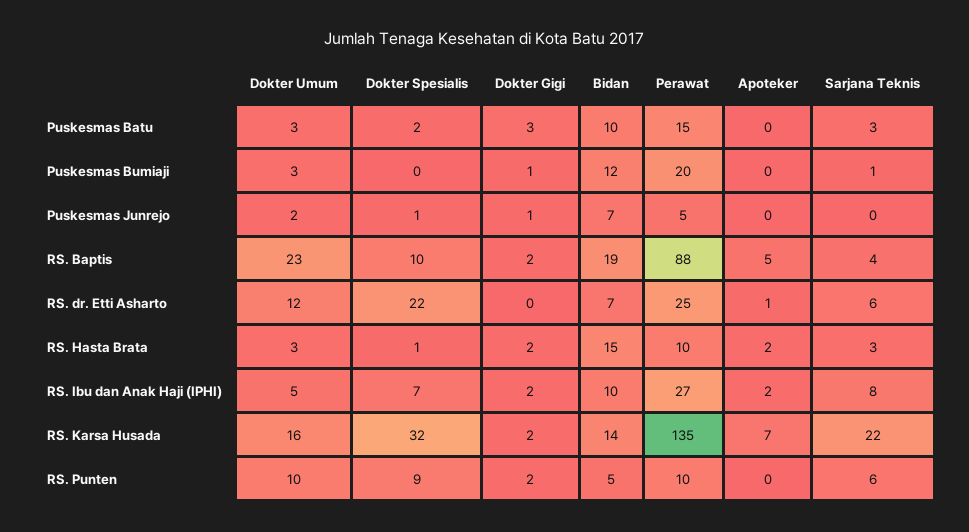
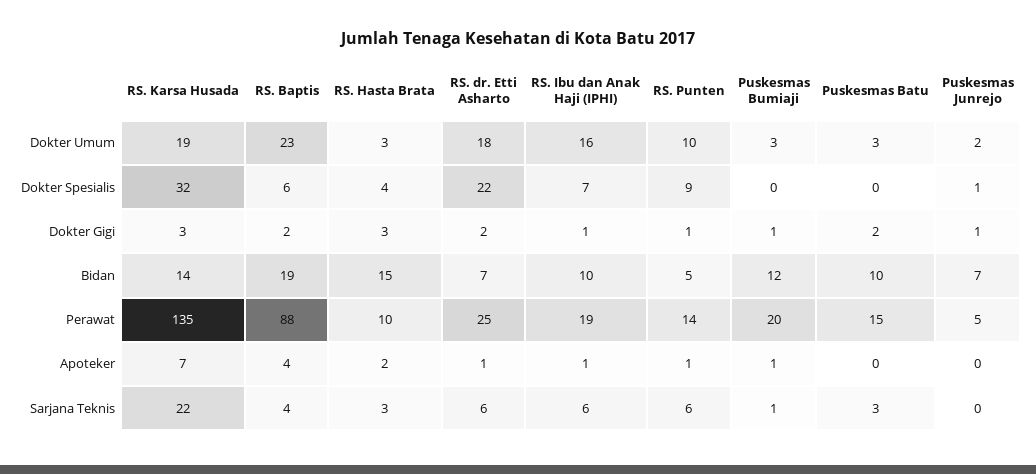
  {
    "Dokter Umum": {
      "Puskesmas Batu": 3,
      "Puskesmas Bumiaji": 3,
      "Puskesmas Junrejo": 2,
      "RS. Baptis": 23,
-     "RS. dr. Etti Asharto": 12,
+     "RS. dr. Etti Asharto": 18,
      "RS. Hasta Brata": 3,
-     "RS. Ibu dan Anak Haji (IPHI)": 5,
+     "RS. Ibu dan Anak Haji (IPHI)": 16,
-     "RS. Karsa Husada": 16,
+     "RS. Karsa Husada": 19,
      "RS. Punten": 10
    },
    "Dokter Spesialis": {
-     "Puskesmas Batu": 2,
+     "Puskesmas Batu": 0,
      "Puskesmas Bumiaji": 0,
      "Puskesmas Junrejo": 1,
-     "RS. Baptis": 10,
+     "RS. Baptis": 6,
      "RS. dr. Etti Asharto": 22,
-     "RS. Hasta Brata": 1,
+     "RS. Hasta Brata": 4,
      "RS. Ibu dan Anak Haji (IPHI)": 7,
      "RS. Karsa Husada": 32,
      "RS. Punten": 9
    },
    "Dokter Gigi": {
-     "Puskesmas Batu": 3,
+     "Puskesmas Batu": 2,
      "Puskesmas Bumiaji": 1,
      "Puskesmas Junrejo": 1,
      "RS. Baptis": 2,
-     "RS. dr. Etti Asharto": 0,
+     "RS. dr. Etti Asharto": 2,
-     "RS. Hasta Brata": 2,
+     "RS. Hasta Brata": 3,
-     "RS. Ibu dan Anak Haji (IPHI)": 2,
+     "RS. Ibu dan Anak Haji (IPHI)": 1,
-     "RS. Karsa Husada": 2,
+     "RS. Karsa Husada": 3,
-     "RS. Punten": 2
+     "RS. Punten": 1
    },
    "Bidan": {
      "Puskesmas Batu": 10,
      "Puskesmas Bumiaji": 12,
      "Puskesmas Junrejo": 7,
      "RS. Baptis": 19,
      "RS. dr. Etti Asharto": 7,
      "RS. Hasta Brata": 15,
      "RS. Ibu dan Anak Haji (IPHI)": 10,
      "RS. Karsa Husada": 14,
      "RS. Punten": 5
    },
    "Perawat": {
      "Puskesmas Batu": 15,
      "Puskesmas Bumiaji": 20,
      "Puskesmas Junrejo": 5,
      "RS. Baptis": 88,
      "RS. dr. Etti Asharto": 25,
      "RS. Hasta Brata": 10,
-     "RS. Ibu dan Anak Haji (IPHI)": 27,
+     "RS. Ibu dan Anak Haji (IPHI)": 19,
      "RS. Karsa Husada": 135,
-     "RS. Punten": 10
+     "RS. Punten": 14
    },
    "Apoteker": {
      "Puskesmas Batu": 0,
-     "Puskesmas Bumiaji": 0,
+     "Puskesmas Bumiaji": 1,
      "Puskesmas Junrejo": 0,
-     "RS. Baptis": 5,
+     "RS. Baptis": 4,
      "RS. dr. Etti Asharto": 1,
      "RS. Hasta Brata": 2,
-     "RS. Ibu dan Anak Haji (IPHI)": 2,
+     "RS. Ibu dan Anak Haji (IPHI)": 1,
      "RS. Karsa Husada": 7,
-     "RS. Punten": 0
+     "RS. Punten": 1
    },
    "Sarjana Teknis": {
      "Puskesmas Batu": 3,
      "Puskesmas Bumiaji": 1,
      "Puskesmas Junrejo": 0,
      "RS. Baptis": 4,
      "RS. dr. Etti Asharto": 6,
      "RS. Hasta Brata": 3,
-     "RS. Ibu dan Anak Haji (IPHI)": 8,
+     "RS. Ibu dan Anak Haji (IPHI)": 6,
      "RS. Karsa Husada": 22,
      "RS. Punten": 6
    }
  }

